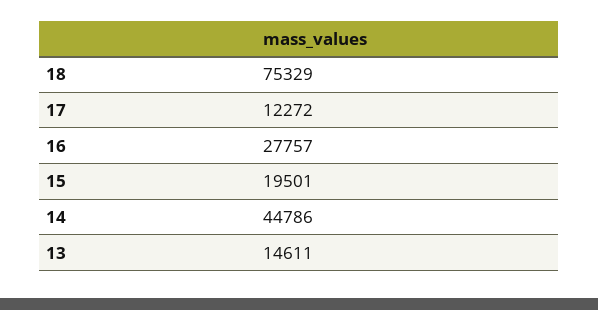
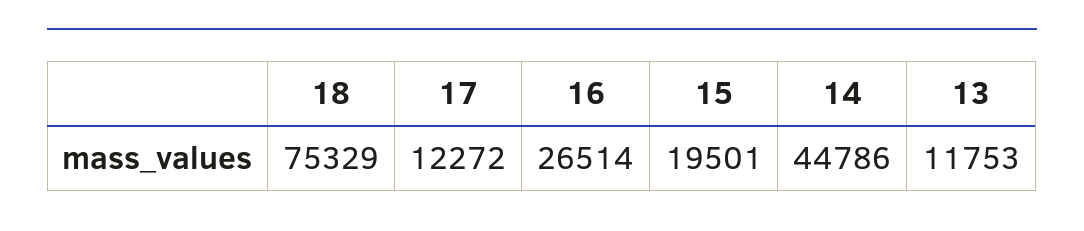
  {
    "18": 75329,
    "17": 12272,
-   "16": 27757,
+   "16": 26514,
    "15": 19501,
    "14": 44786,
-   "13": 14611
+   "13": 11753
  }

